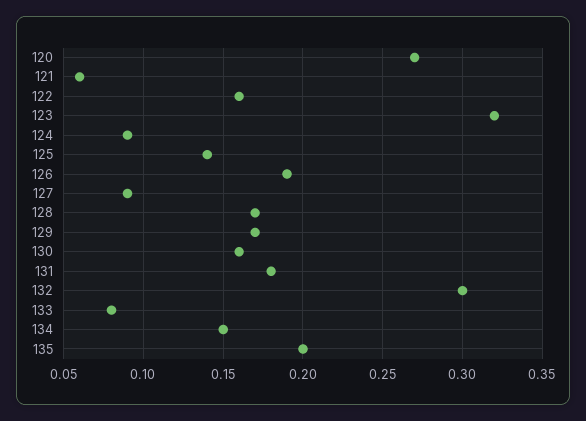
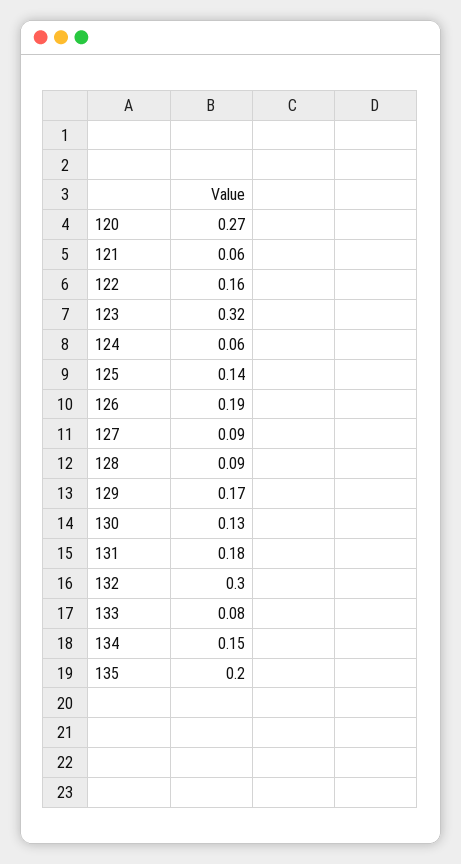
  {
    "120": 0.27,
    "121": 0.06,
    "122": 0.16,
    "123": 0.32,
-   "124": 0.09,
+   "124": 0.06,
    "125": 0.14,
    "126": 0.19,
    "127": 0.09,
-   "128": 0.17,
+   "128": 0.09,
    "129": 0.17,
-   "130": 0.16,
+   "130": 0.13,
    "131": 0.18,
    "132": 0.3,
    "133": 0.08,
    "134": 0.15,
    "135": 0.2
  }

